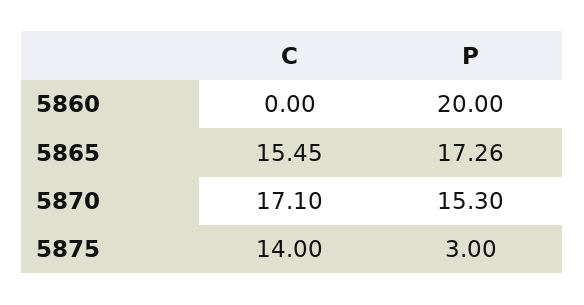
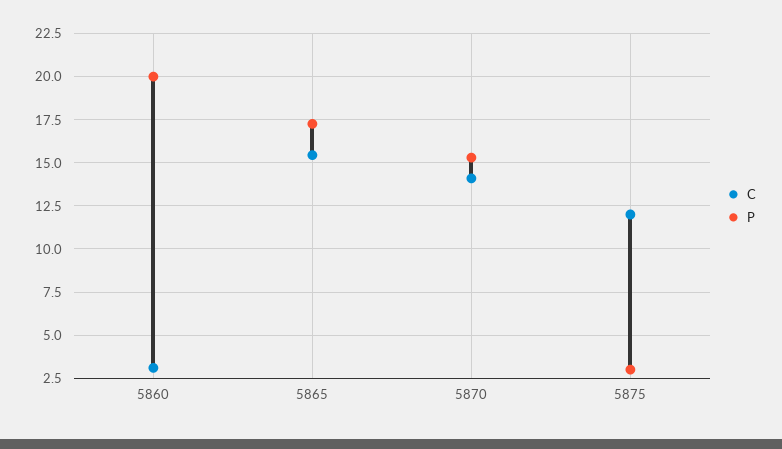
  {
    "C": {
-     "5860": 0,
+     "5860": 3,
      "5865": 15.45,
-     "5870": 17.1,
+     "5870": 14,
-     "5875": 14
+     "5875": 12
    },
    "P": {
      "5860": 20,
      "5865": 17.26,
      "5870": 15.3,
      "5875": 3
    }
  }

